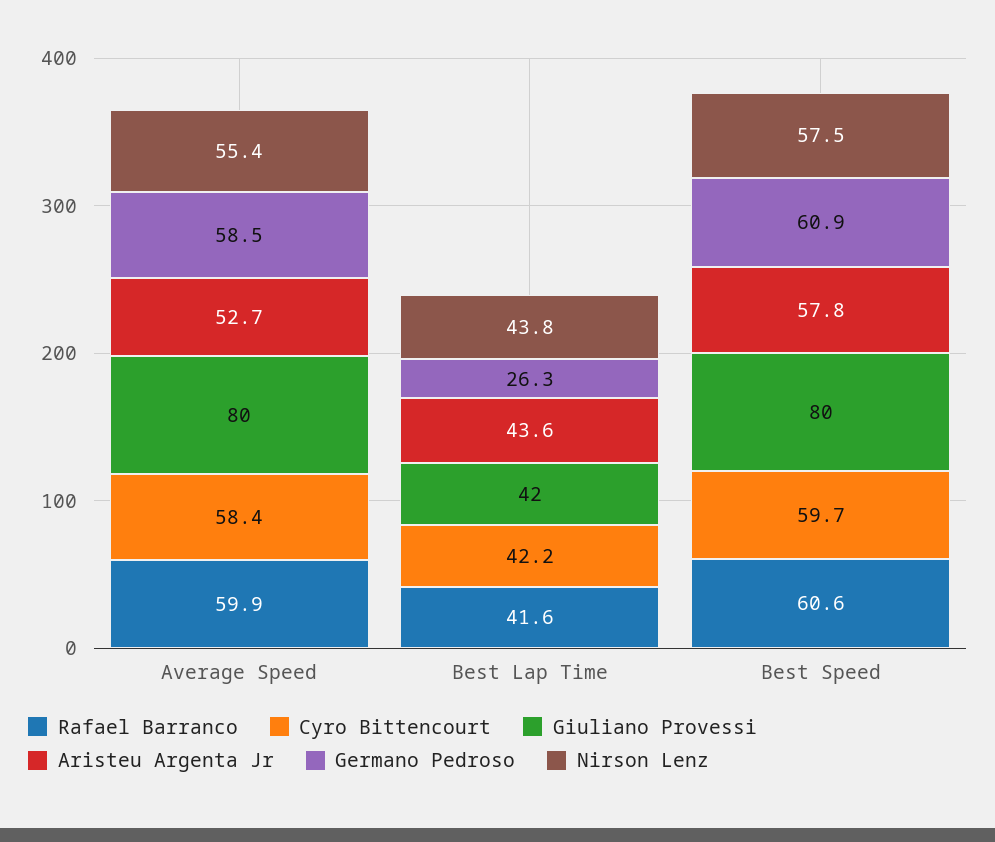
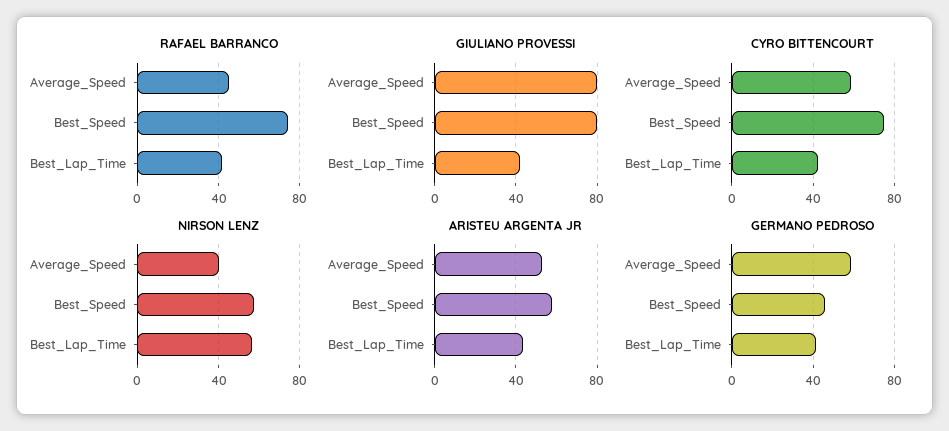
  {
    "Rafael Barranco": {
-     "Average Speed": 59.9,
+     "Average Speed": 45,
      "Best Lap Time": 41.6,
-     "Best Speed": 60.6
+     "Best Speed": 75
    },
    "Cyro Bittencourt": {
      "Average Speed": 58.4,
      "Best Lap Time": 42.2,
-     "Best Speed": 59.7
+     "Best Speed": 75
    },
    "Giuliano Provessi": {
      "Average Speed": 80,
      "Best Lap Time": 42,
      "Best Speed": 80
    },
    "Aristeu Argenta Jr": {
      "Average Speed": 52.7,
      "Best Lap Time": 43.6,
      "Best Speed": 57.8
    },
    "Germano Pedroso": {
      "Average Speed": 58.5,
-     "Best Lap Time": 26.3,
+     "Best Lap Time": 40,
-     "Best Speed": 60.9
+     "Best Speed": 45
    },
    "Nirson Lenz": {
-     "Average Speed": 55.4,
+     "Average Speed": 40,
-     "Best Lap Time": 43.8,
+     "Best Lap Time": 55,
      "Best Speed": 57.5
    }
  }

